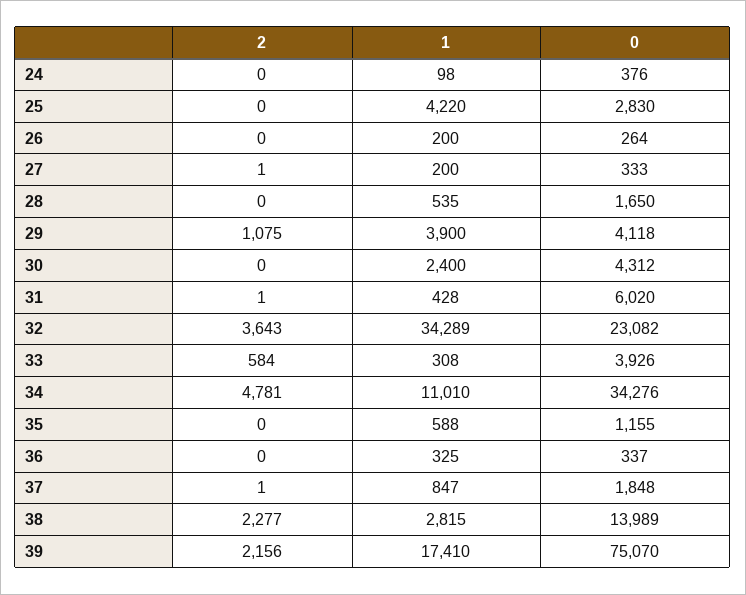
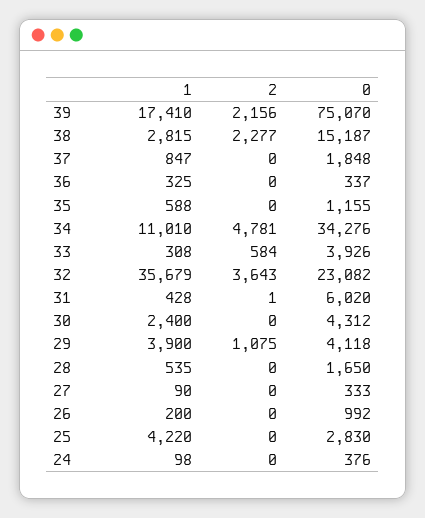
  {
    "2": {
      "24": 0,
      "25": 0,
      "26": 0,
-     "27": 1,
+     "27": 0,
      "28": 0,
      "29": 1075,
      "30": 0,
      "31": 1,
      "32": 3643,
      "33": 584,
      "34": 4781,
      "35": 0,
      "36": 0,
-     "37": 1,
+     "37": 0,
      "38": 2277,
      "39": 2156
    },
    "1": {
      "24": 98,
      "25": 4220,
      "26": 200,
-     "27": 200,
+     "27": 90,
      "28": 535,
      "29": 3900,
      "30": 2400,
      "31": 428,
-     "32": 34289,
+     "32": 35679,
      "33": 308,
      "34": 11010,
      "35": 588,
      "36": 325,
      "37": 847,
      "38": 2815,
      "39": 17410
    },
    "0": {
      "24": 376,
      "25": 2830,
-     "26": 264,
+     "26": 992,
      "27": 333,
      "28": 1650,
      "29": 4118,
      "30": 4312,
      "31": 6020,
      "32": 23082,
      "33": 3926,
      "34": 34276,
      "35": 1155,
      "36": 337,
      "37": 1848,
-     "38": 13989,
+     "38": 15187,
      "39": 75070
    }
  }

